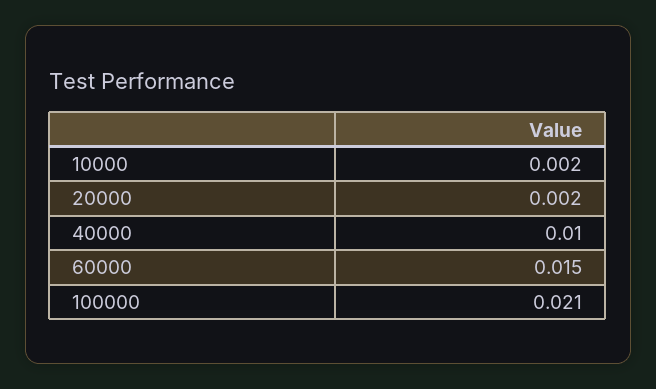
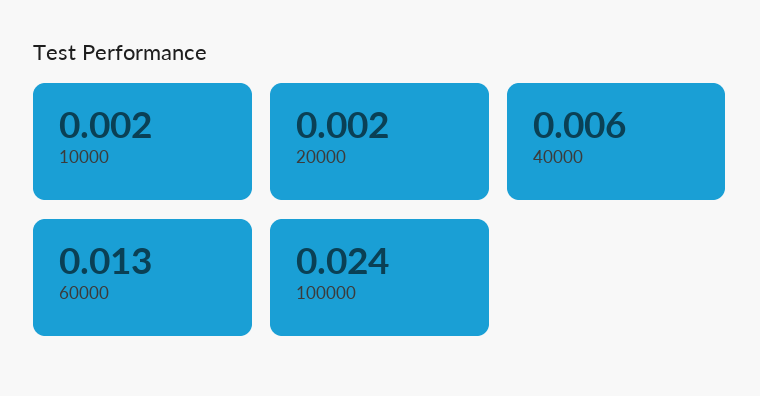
  {
    "10000": 0.002,
    "20000": 0.002,
-   "40000": 0.01,
+   "40000": 0.006,
-   "60000": 0.015,
+   "60000": 0.013,
-   "100000": 0.021
+   "100000": 0.024
  }

